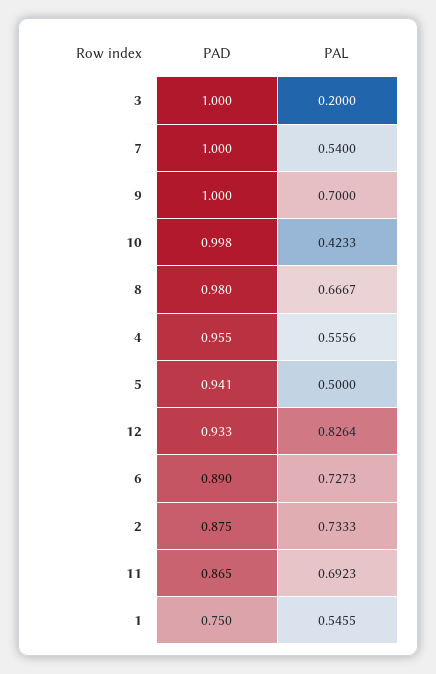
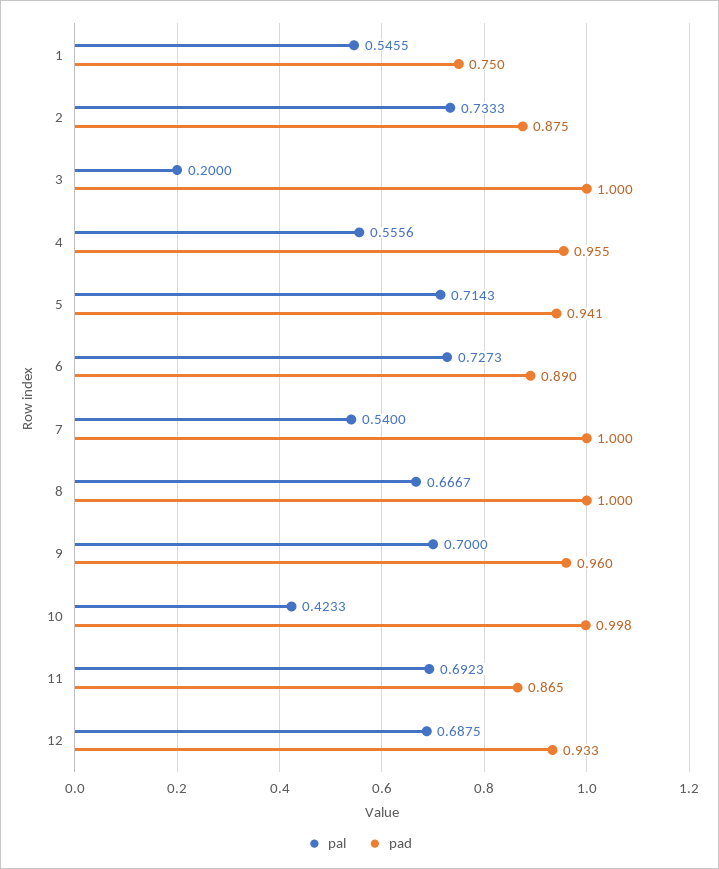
  {
    "PAD": {
      "3": 1,
      "7": 1,
-     "9": 1,
+     "9": 0.96,
      "10": 0.998,
-     "8": 0.98,
+     "8": 1,
      "4": 0.955,
      "5": 0.941,
      "12": 0.933,
      "6": 0.89,
      "2": 0.875,
      "11": 0.865,
      "1": 0.75
    },
    "PAL": {
      "3": 0.2,
      "7": 0.54,
      "9": 0.7,
      "10": 0.4233,
      "8": 0.6667,
      "4": 0.5556,
-     "5": 0.5,
+     "5": 0.7143,
-     "12": 0.8264,
+     "12": 0.6875,
      "6": 0.7273,
      "2": 0.7333,
      "11": 0.6923,
      "1": 0.5455
    }
  }

